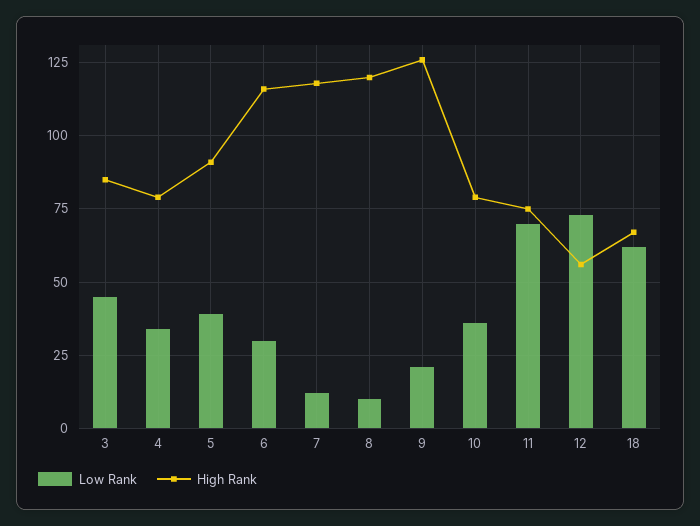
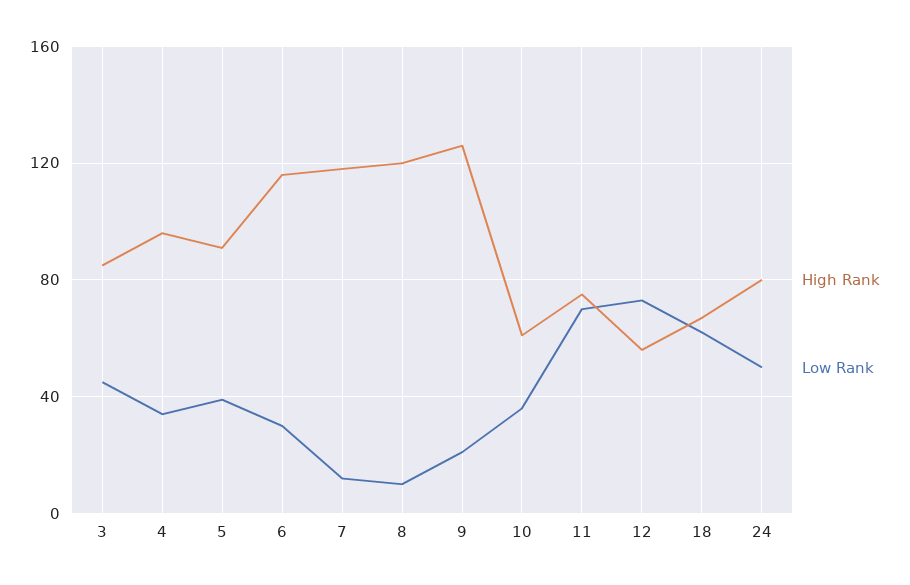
  {
    "Low Rank": {
      "3": 45,
      "4": 35,
      "5": 40,
      "6": 30,
      "7": 10,
      "8": 10,
      "9": 20,
      "10": 35,
      "11": 70,
      "12": 75,
-     "18": 60
+     "18": 60,
+     "24": 50
    },
    "High Rank": {
      "3": 85,
-     "4": 80,
+     "4": 95,
      "5": 90,
      "6": 115,
      "7": 120,
      "8": 120,
      "9": 125,
-     "10": 80,
+     "10": 60,
      "11": 75,
      "12": 55,
-     "18": 65
+     "18": 65,
+     "24": 80
    }
  }

